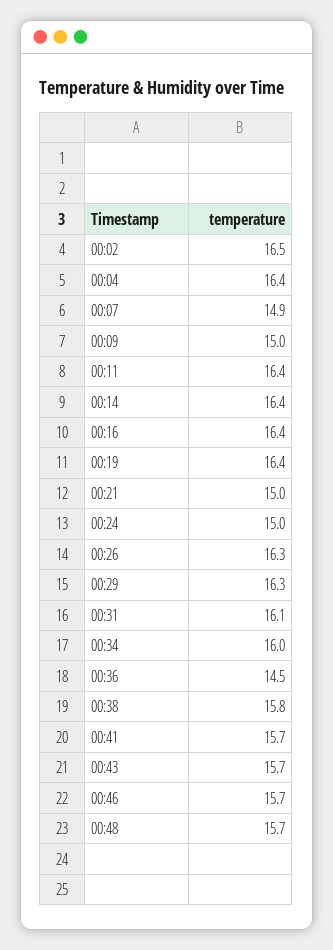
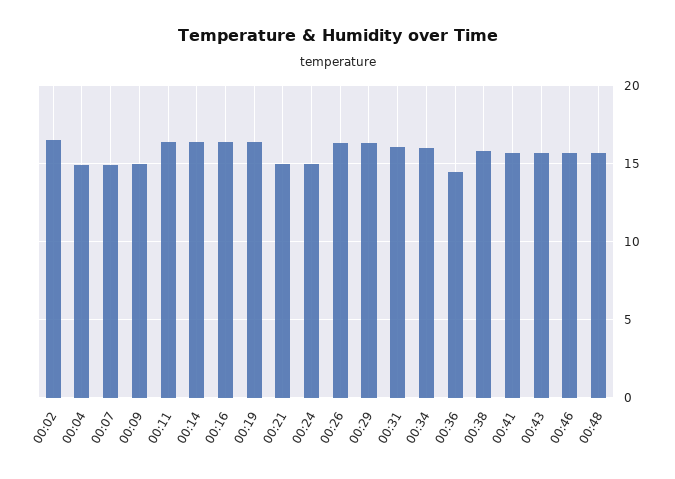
  {
    "00:02": 16.5,
-   "00:04": 16.4,
+   "00:04": 15,
    "00:07": 14.9,
    "00:09": 15,
    "00:11": 16.4,
    "00:14": 16.4,
    "00:16": 16.4,
    "00:19": 16.4,
    "00:21": 15,
    "00:24": 15,
    "00:26": 16.3,
    "00:29": 16.3,
    "00:31": 16.1,
    "00:34": 16,
    "00:36": 14.5,
    "00:38": 15.8,
    "00:41": 15.7,
    "00:43": 15.7,
    "00:46": 15.7,
    "00:48": 15.7
  }

